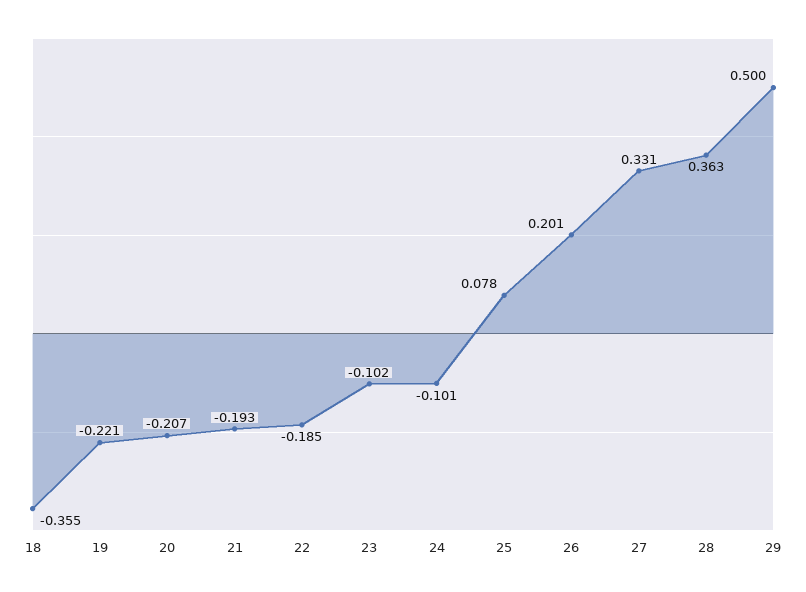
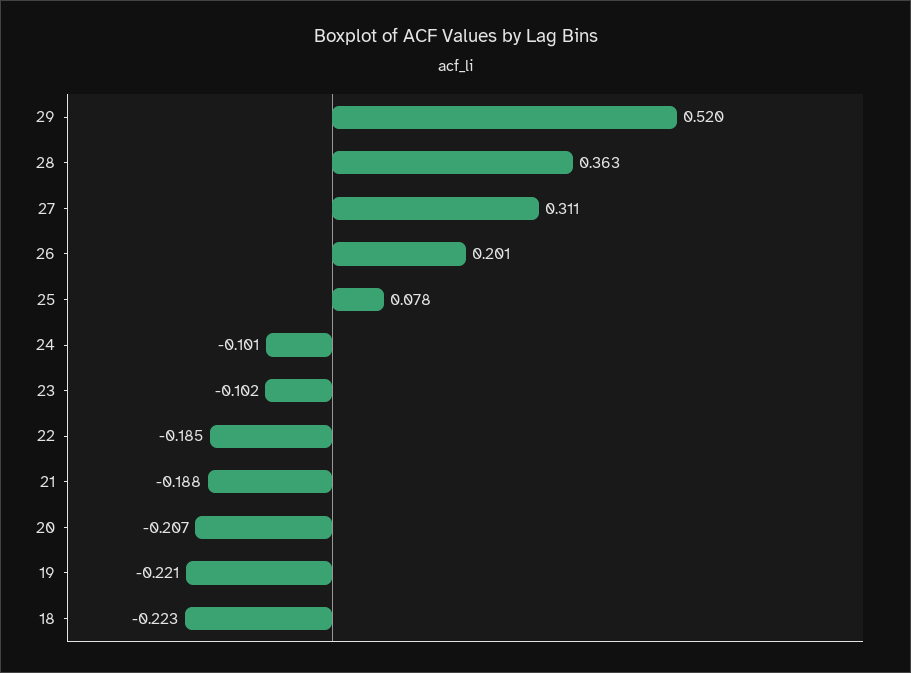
  {
-   "18": -0.355,
+   "18": -0.223,
    "19": -0.221,
    "20": -0.207,
-   "21": -0.193,
+   "21": -0.188,
    "22": -0.185,
    "23": -0.102,
    "24": -0.101,
    "25": 0.078,
    "26": 0.201,
-   "27": 0.331,
+   "27": 0.311,
    "28": 0.363,
-   "29": 0.5
+   "29": 0.52
  }

